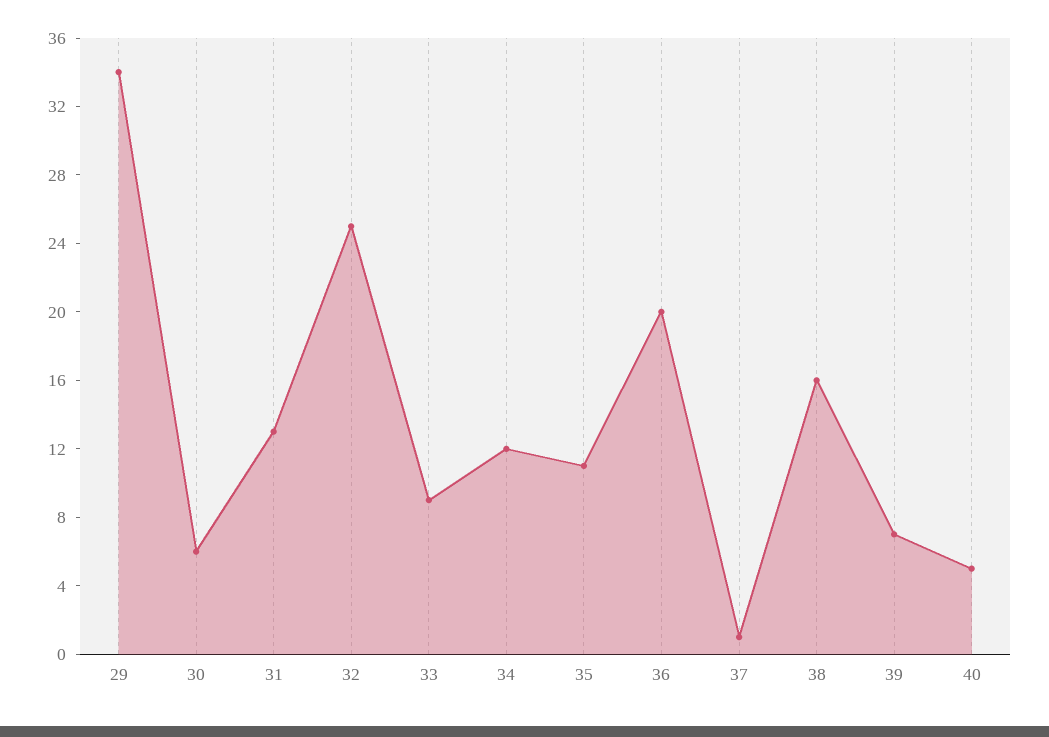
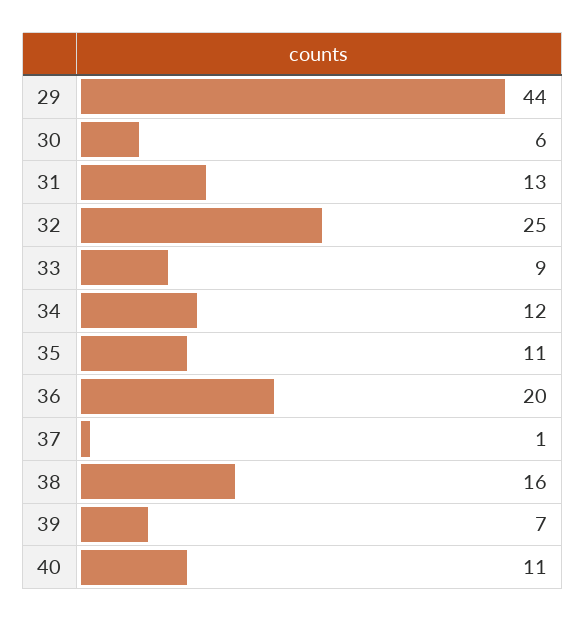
  {
-   "29": 34,
+   "29": 44,
    "30": 6,
    "31": 13,
    "32": 25,
    "33": 9,
    "34": 12,
    "35": 11,
    "36": 20,
    "37": 1,
    "38": 16,
    "39": 7,
-   "40": 5
+   "40": 11
  }

